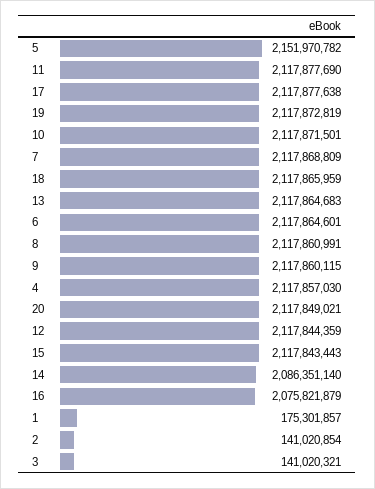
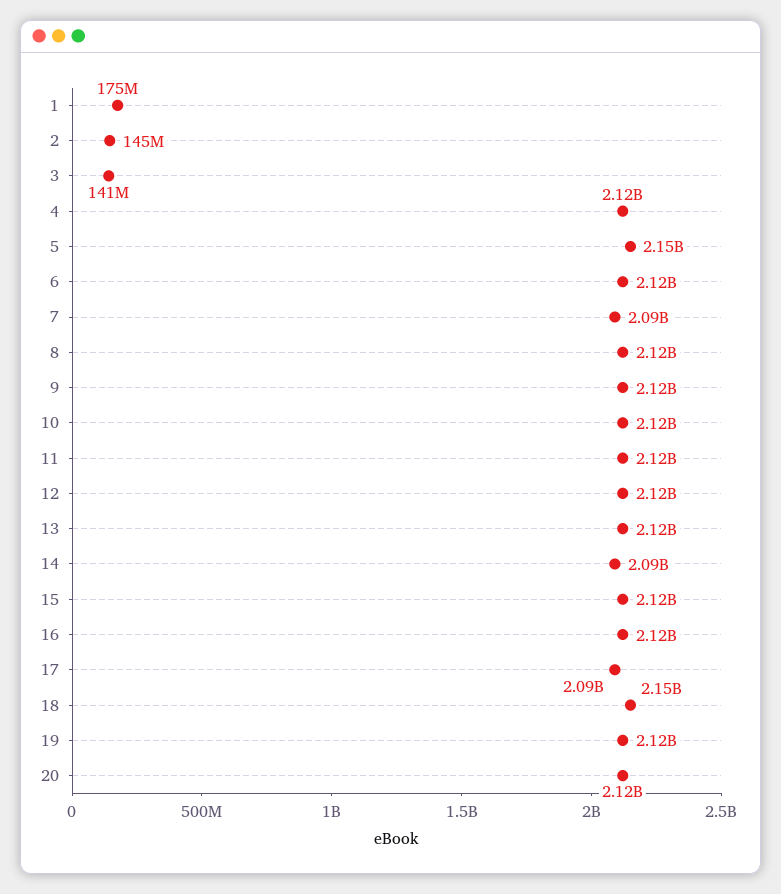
  {
    "5": 2151970782,
    "11": 2117877690,
-   "17": 2117877638,
+   "17": 2090000000,
    "19": 2117872819,
    "10": 2117871501,
-   "7": 2117868809,
+   "7": 2090000000,
-   "18": 2117865959,
+   "18": 2150000000,
    "13": 2117864683,
    "6": 2117864601,
    "8": 2117860991,
    "9": 2117860115,
    "4": 2117857030,
    "20": 2117849021,
    "12": 2117844359,
    "15": 2117843443,
    "14": 2086351140,
-   "16": 2075821879,
+   "16": 2120000000,
    "1": 175301857,
-   "2": 141020854,
+   "2": 145000000,
    "3": 141020321
  }

